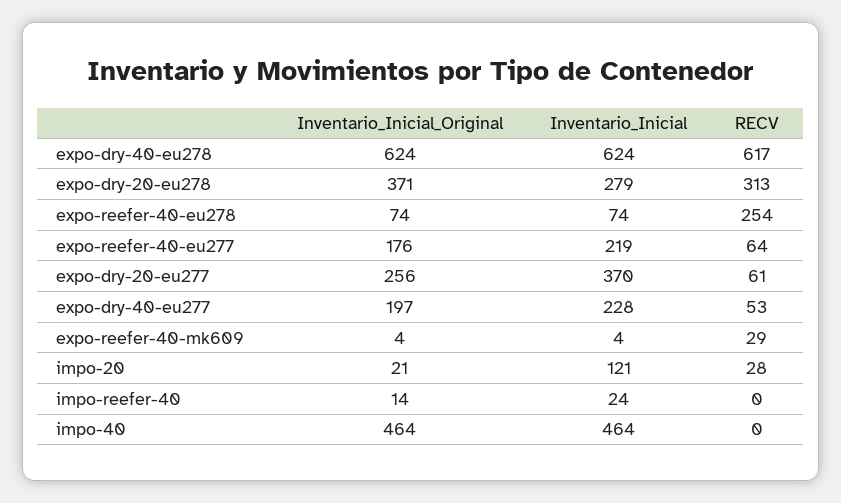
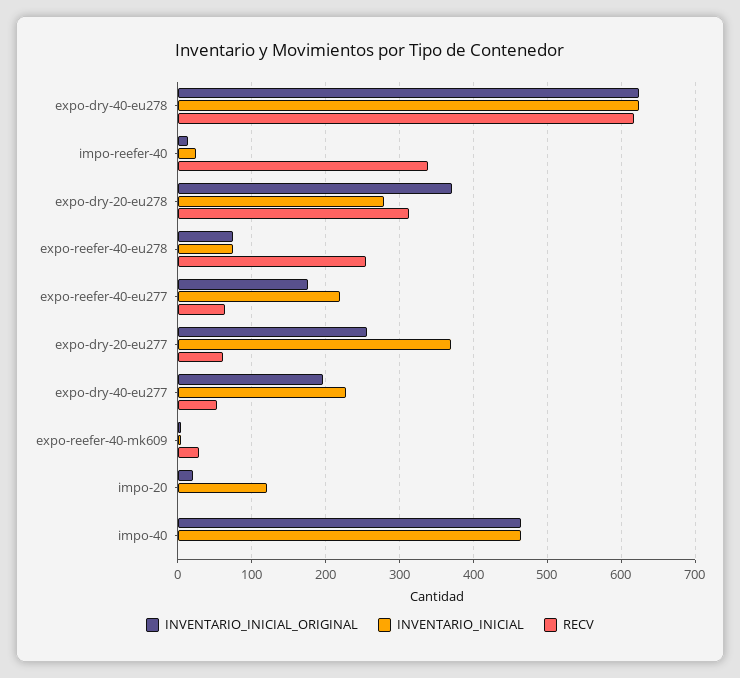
  {
    "Inventario_Inicial_Original": {
      "expo-dry-40-eu278": 624,
      "expo-dry-20-eu278": 371,
      "expo-reefer-40-eu278": 74,
      "expo-reefer-40-eu277": 176,
      "expo-dry-20-eu277": 256,
      "expo-dry-40-eu277": 197,
      "expo-reefer-40-mk609": 4,
      "impo-20": 21,
      "impo-reefer-40": 14,
      "impo-40": 464
    },
    "Inventario_Inicial": {
      "expo-dry-40-eu278": 624,
      "expo-dry-20-eu278": 279,
      "expo-reefer-40-eu278": 74,
      "expo-reefer-40-eu277": 219,
      "expo-dry-20-eu277": 370,
      "expo-dry-40-eu277": 228,
      "expo-reefer-40-mk609": 4,
      "impo-20": 121,
      "impo-reefer-40": 24,
      "impo-40": 464
    },
    "RECV": {
      "expo-dry-40-eu278": 617,
      "expo-dry-20-eu278": 313,
      "expo-reefer-40-eu278": 254,
      "expo-reefer-40-eu277": 64,
      "expo-dry-20-eu277": 61,
      "expo-dry-40-eu277": 53,
      "expo-reefer-40-mk609": 29,
-     "impo-20": 28,
+     "impo-20": 0,
-     "impo-reefer-40": 0,
+     "impo-reefer-40": 340,
      "impo-40": 0
    }
  }

